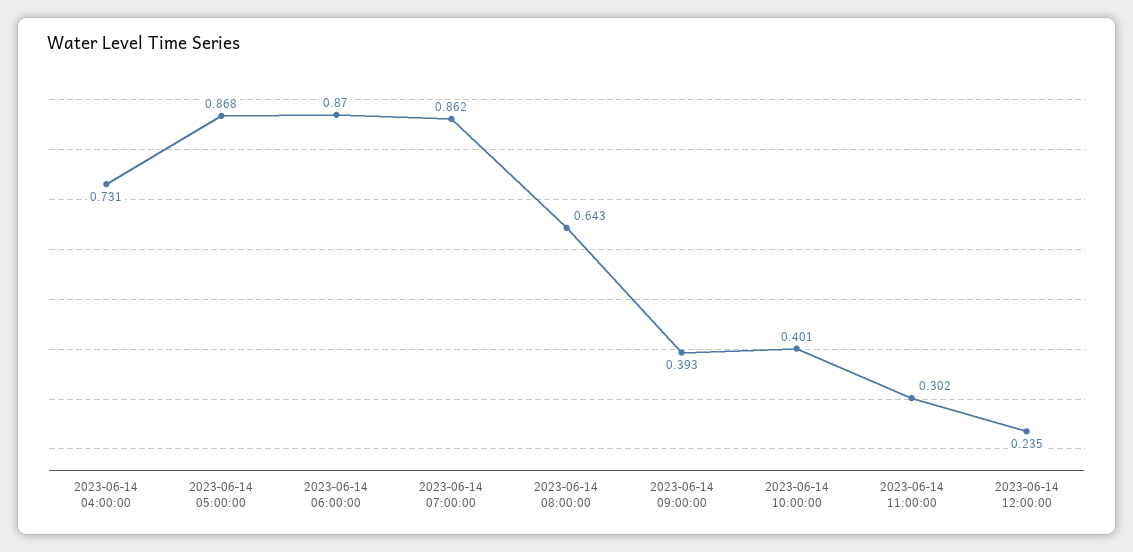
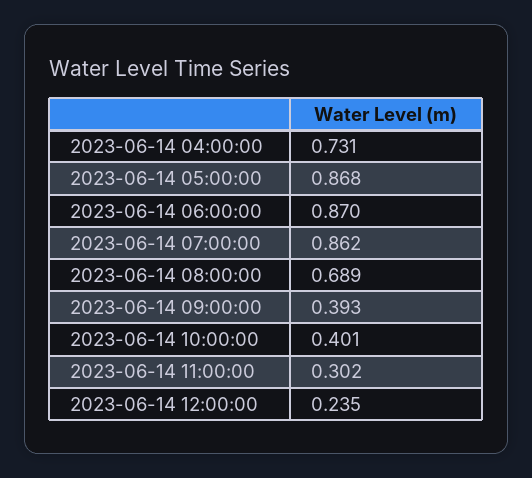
  {
    "2023-06-14 04:00:00": 0.731,
    "2023-06-14 05:00:00": 0.868,
    "2023-06-14 06:00:00": 0.87,
    "2023-06-14 07:00:00": 0.862,
-   "2023-06-14 08:00:00": 0.643,
+   "2023-06-14 08:00:00": 0.689,
    "2023-06-14 09:00:00": 0.393,
    "2023-06-14 10:00:00": 0.401,
    "2023-06-14 11:00:00": 0.302,
    "2023-06-14 12:00:00": 0.235
  }

